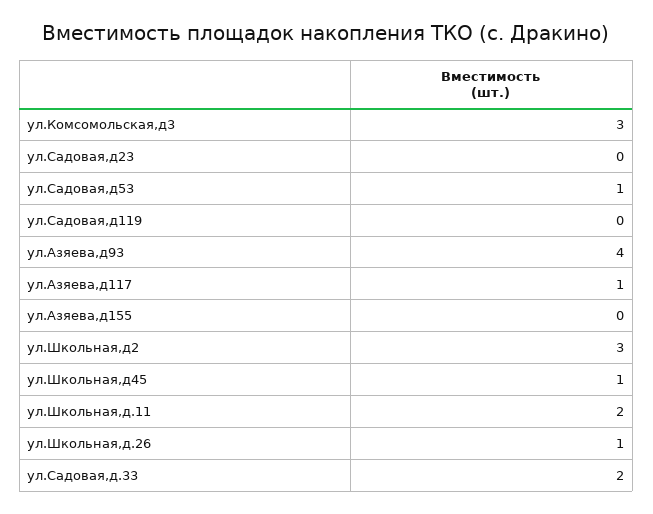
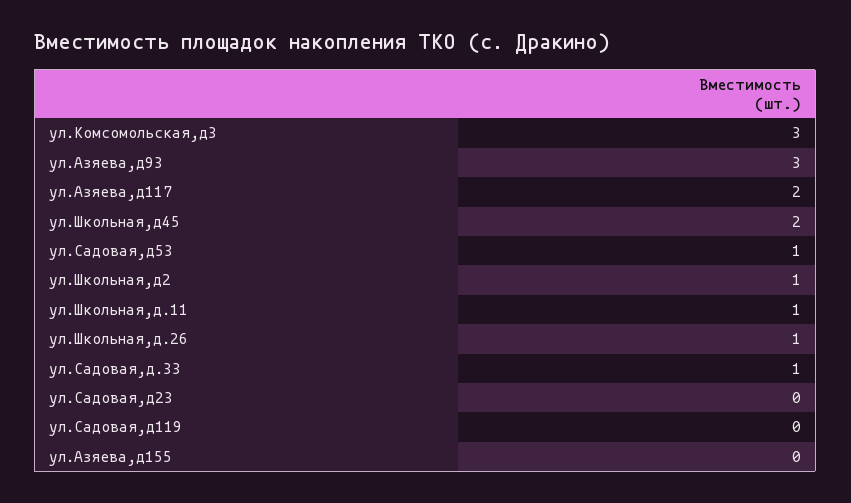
  {
    "ул.Комсомольская,д3": 3,
    "ул.Садовая,д23": 0,
    "ул.Садовая,д53": 1,
    "ул.Садовая,д119": 0,
-   "ул.Азяева,д93": 4,
+   "ул.Азяева,д93": 3,
-   "ул.Азяева,д117": 1,
+   "ул.Азяева,д117": 2,
    "ул.Азяева,д155": 0,
-   "ул.Школьная,д2": 3,
+   "ул.Школьная,д2": 1,
-   "ул.Школьная,д45": 1,
+   "ул.Школьная,д45": 2,
-   "ул.Школьная,д.11": 2,
+   "ул.Школьная,д.11": 1,
    "ул.Школьная,д.26": 1,
-   "ул.Садовая,д.33": 2
+   "ул.Садовая,д.33": 1
  }

